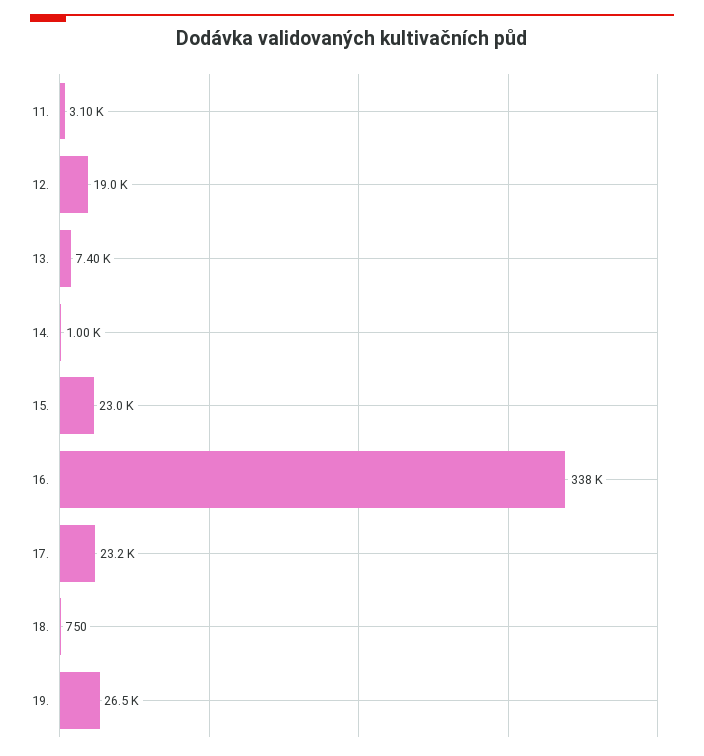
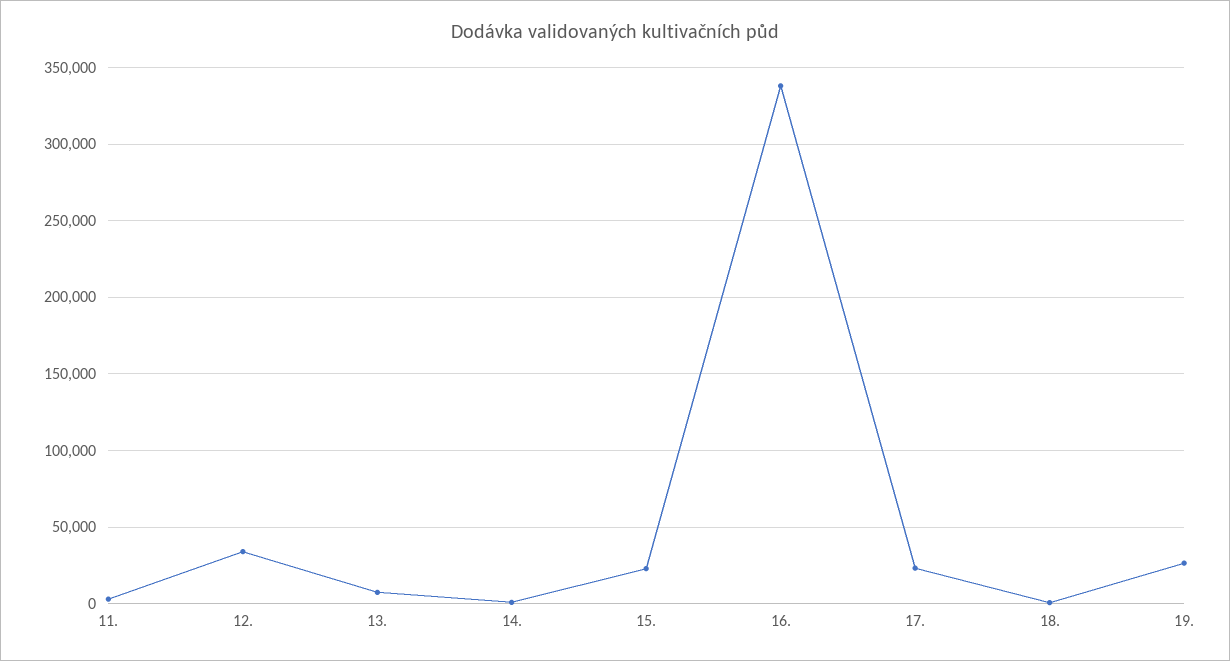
  {
    "11.": 3100,
-   "12.": 19000,
+   "12.": 35000,
    "13.": 7400,
    "14.": 1000,
    "15.": 23000,
    "16.": 338000,
    "17.": 23200,
    "18.": 750,
    "19.": 26500
  }

